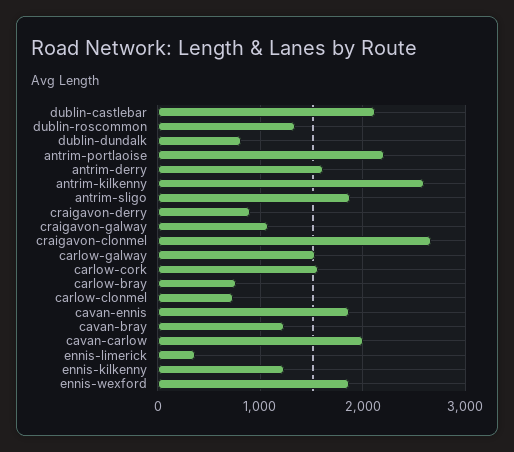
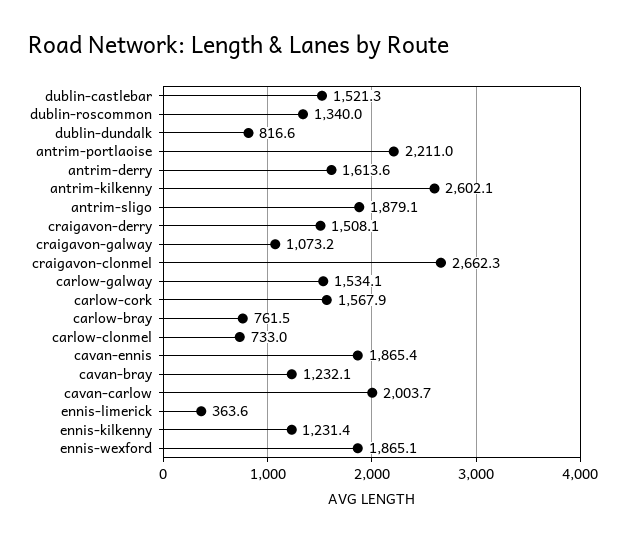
  {
-   "dublin-castlebar": 2100,
+   "dublin-castlebar": 1521.3,
    "dublin-roscommon": 1340,
    "dublin-dundalk": 816.6,
    "antrim-portlaoise": 2211,
    "antrim-derry": 1613.6,
    "antrim-kilkenny": 2602.1,
    "antrim-sligo": 1879.1,
-   "craigavon-derry": 900,
+   "craigavon-derry": 1508.1,
    "craigavon-galway": 1073.2,
    "craigavon-clonmel": 2662.3,
    "carlow-galway": 1534.1,
    "carlow-cork": 1567.9,
    "carlow-bray": 761.5,
    "carlow-clonmel": 733,
    "cavan-ennis": 1865.4,
    "cavan-bray": 1232.1,
    "cavan-carlow": 2003.7,
    "ennis-limerick": 363.6,
    "ennis-kilkenny": 1231.4,
    "ennis-wexford": 1865.1
  }

